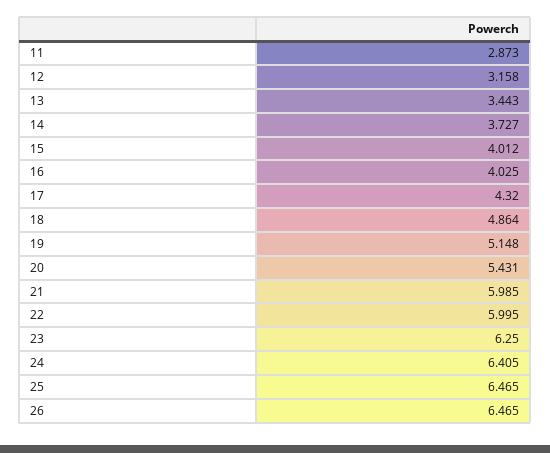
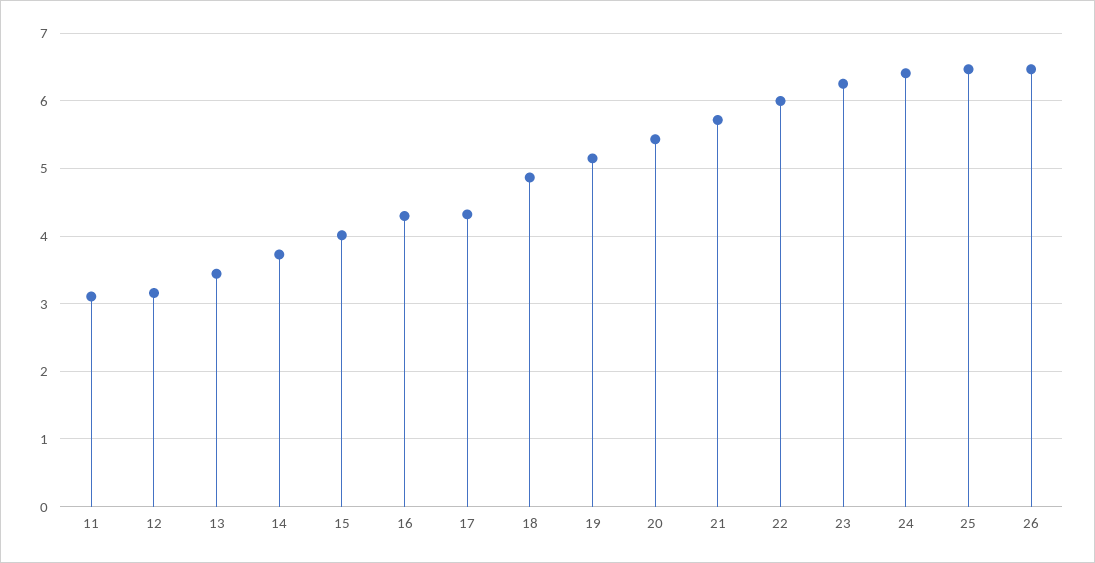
  {
-   "11": 2.873,
+   "11": 3.1,
    "12": 3.158,
    "13": 3.443,
    "14": 3.727,
    "15": 4.012,
-   "16": 4.025,
+   "16": 4.3,
    "17": 4.32,
    "18": 4.864,
    "19": 5.148,
    "20": 5.431,
-   "21": 5.985,
+   "21": 5.7,
    "22": 5.995,
    "23": 6.25,
    "24": 6.405,
    "25": 6.465,
    "26": 6.465
  }

